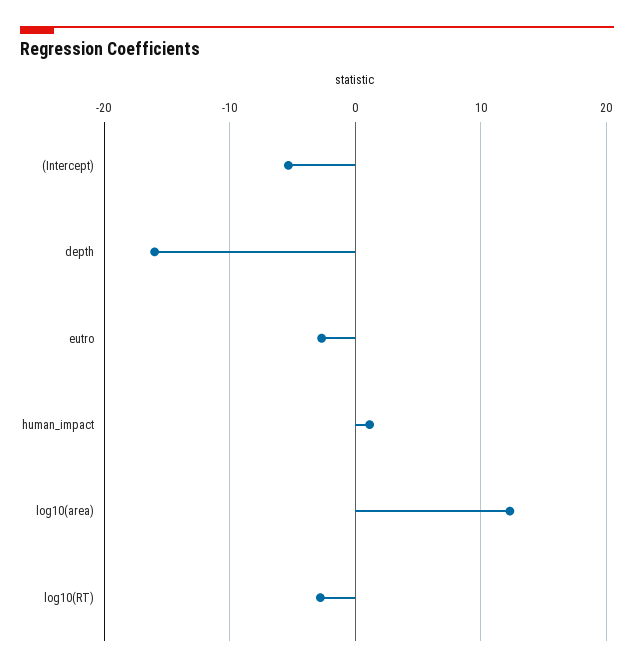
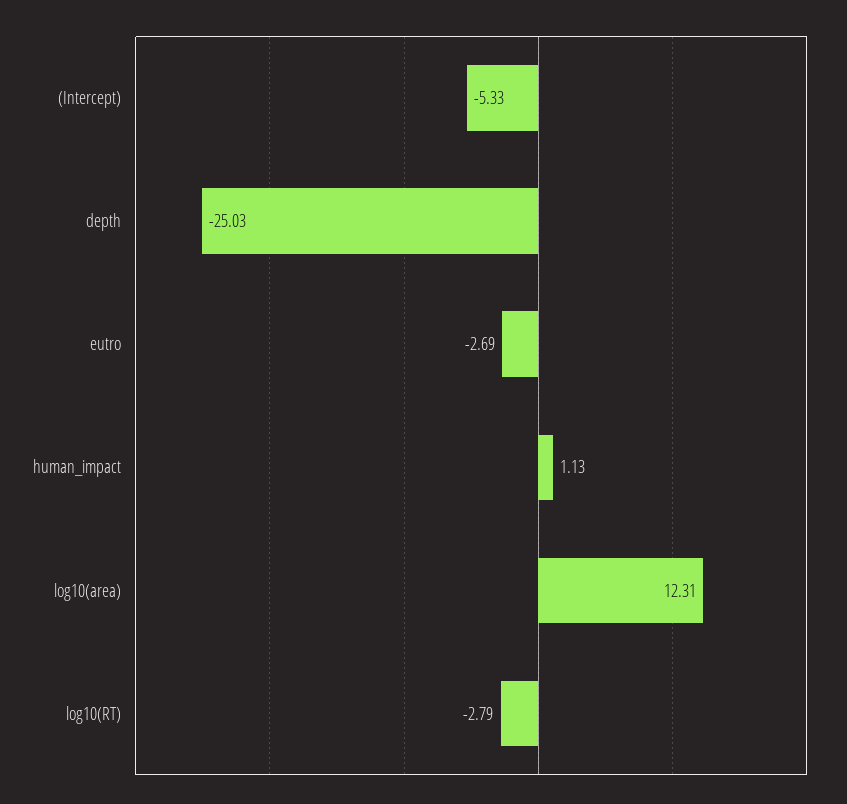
  {
    "(Intercept)": -5.33,
-   "depth": -16,
+   "depth": -25.03,
    "eutro": -2.69,
    "human_impact": 1.13,
    "log10(area)": 12.31,
    "log10(RT)": -2.79
  }

